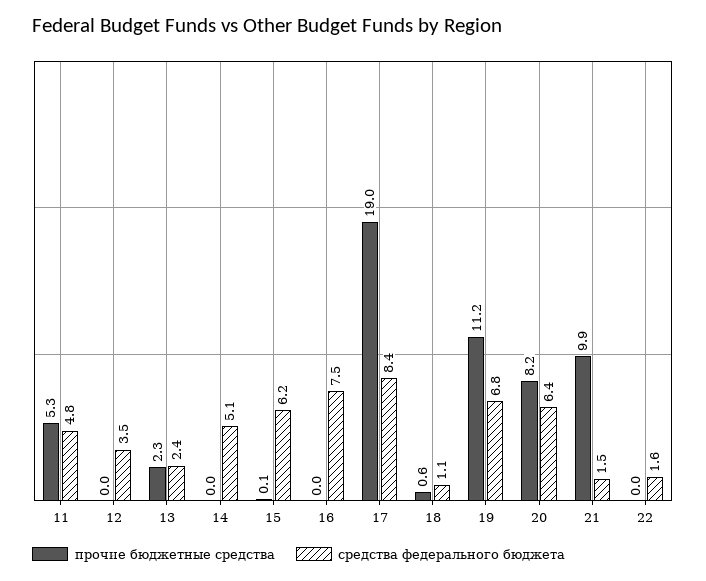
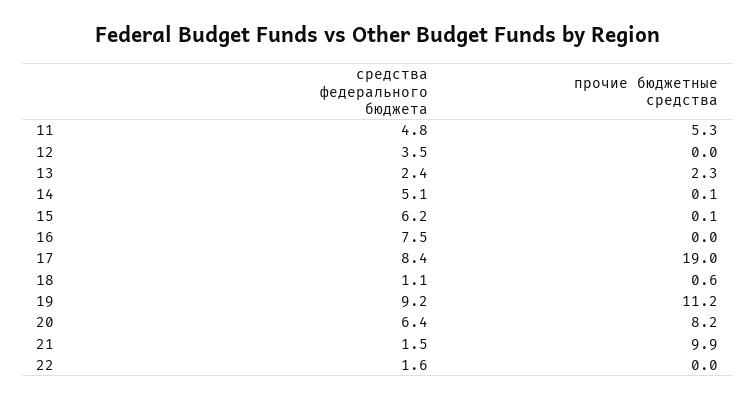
  {
    "прочие бюджетные средства": {
      "11": 5.3,
      "12": 0,
      "13": 2.3,
-     "14": 0,
+     "14": 0.1,
      "15": 0.1,
      "16": 0,
      "17": 19,
      "18": 0.6,
      "19": 11.2,
      "20": 8.2,
      "21": 9.9,
      "22": 0
    },
    "средства федерального бюджета": {
      "11": 4.8,
      "12": 3.5,
      "13": 2.4,
      "14": 5.1,
      "15": 6.2,
      "16": 7.5,
      "17": 8.4,
      "18": 1.1,
-     "19": 6.8,
+     "19": 9.2,
      "20": 6.4,
      "21": 1.5,
      "22": 1.6
    }
  }

